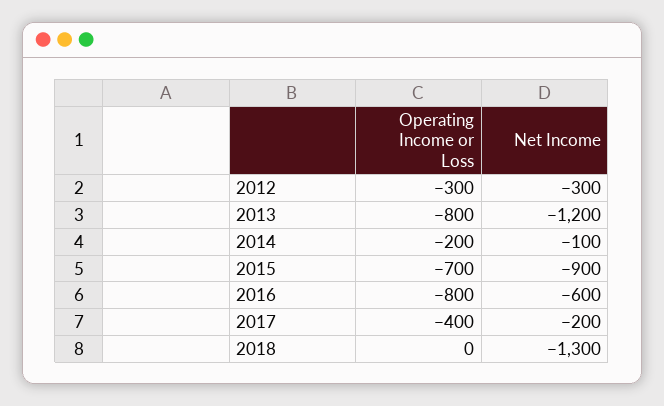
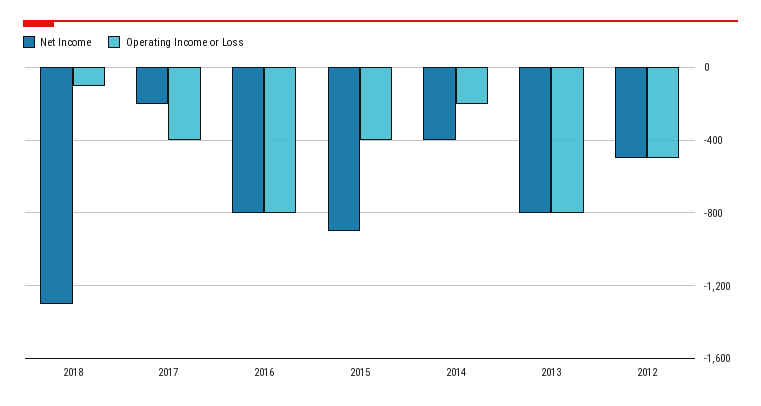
  {
    "Operating Income or Loss": {
-     "2012": -300,
+     "2012": -500,
      "2013": -800,
      "2014": -200,
-     "2015": -700,
+     "2015": -400,
      "2016": -800,
      "2017": -400,
-     "2018": 0
+     "2018": -100
    },
    "Net Income": {
-     "2012": -300,
+     "2012": -500,
-     "2013": -1200,
+     "2013": -800,
-     "2014": -100,
+     "2014": -400,
      "2015": -900,
-     "2016": -600,
+     "2016": -800,
      "2017": -200,
      "2018": -1300
    }
  }

